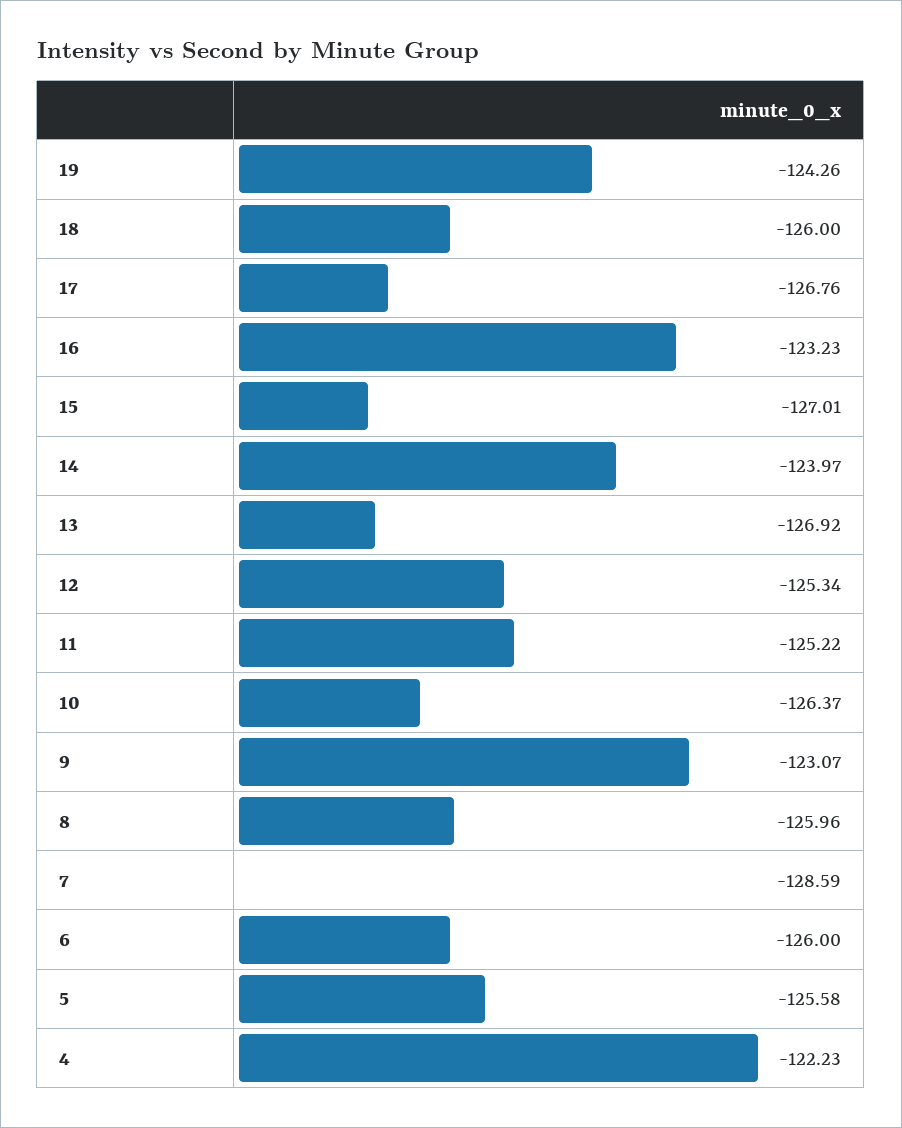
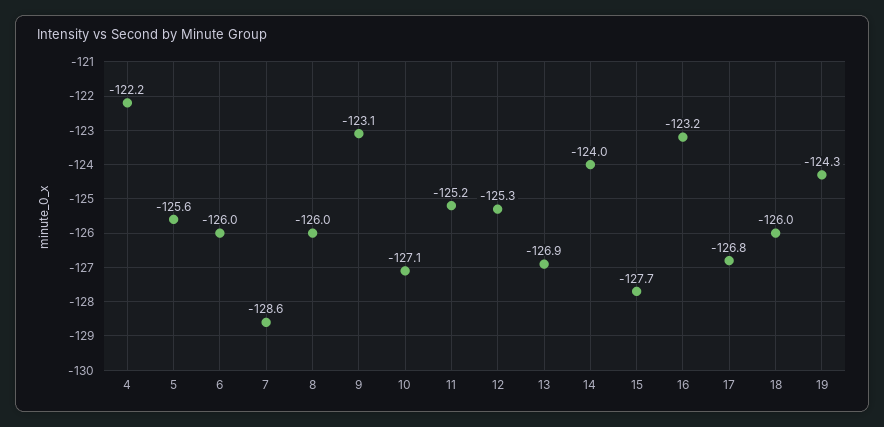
  {
    "19": -124.26,
    "18": -126,
    "17": -126.76,
    "16": -123.23,
-   "15": -127.01,
+   "15": -127.7,
    "14": -123.97,
    "13": -126.92,
    "12": -125.34,
    "11": -125.22,
-   "10": -126.37,
+   "10": -127.1,
    "9": -123.07,
    "8": -125.96,
    "7": -128.59,
    "6": -126,
    "5": -125.58,
    "4": -122.23
  }

